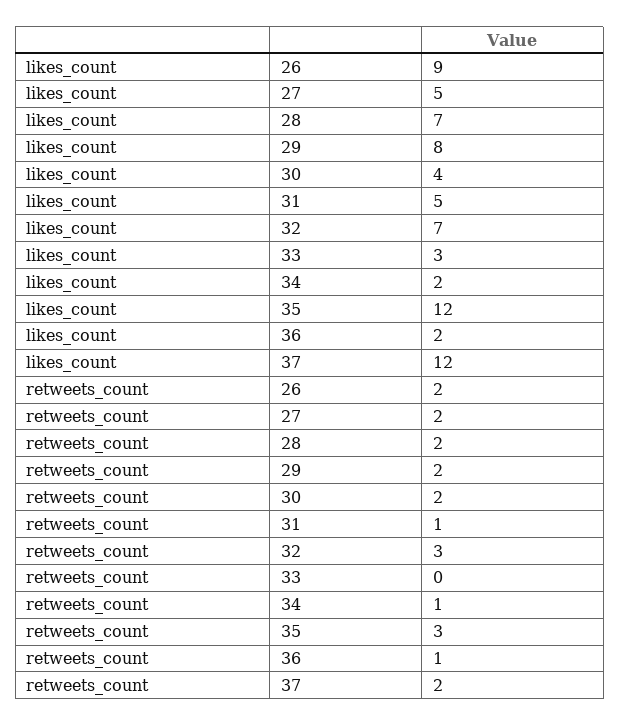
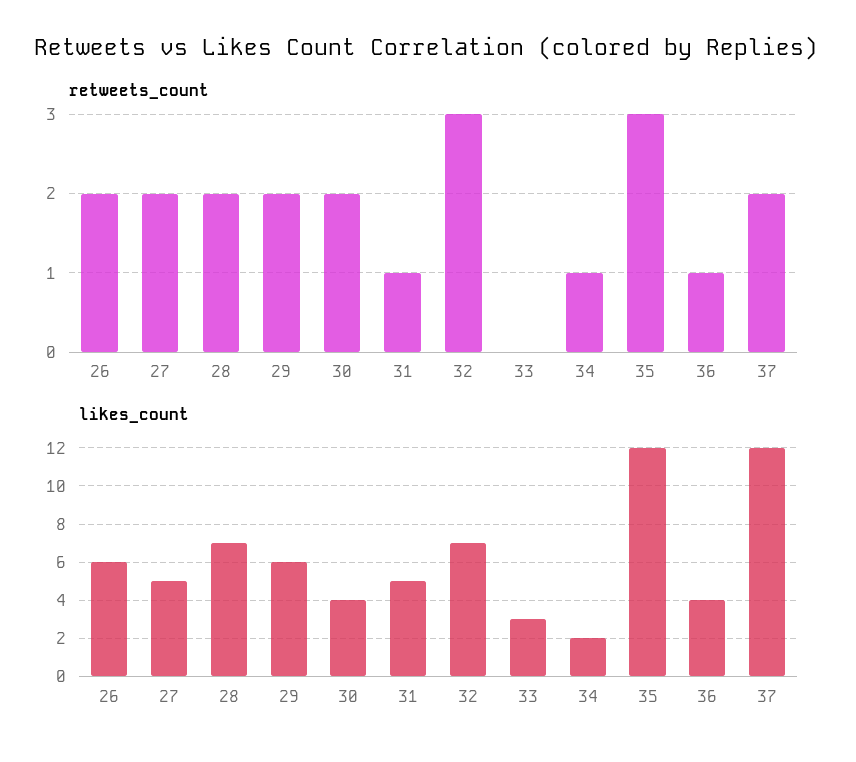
  {
    "likes_count": {
-     "26": 9,
+     "26": 6,
      "27": 5,
      "28": 7,
-     "29": 8,
+     "29": 6,
      "30": 4,
      "31": 5,
      "32": 7,
      "33": 3,
      "34": 2,
      "35": 12,
-     "36": 2,
+     "36": 4,
      "37": 12
    },
    "retweets_count": {
      "26": 2,
      "27": 2,
      "28": 2,
      "29": 2,
      "30": 2,
      "31": 1,
      "32": 3,
      "33": 0,
      "34": 1,
      "35": 3,
      "36": 1,
      "37": 2
    }
  }

